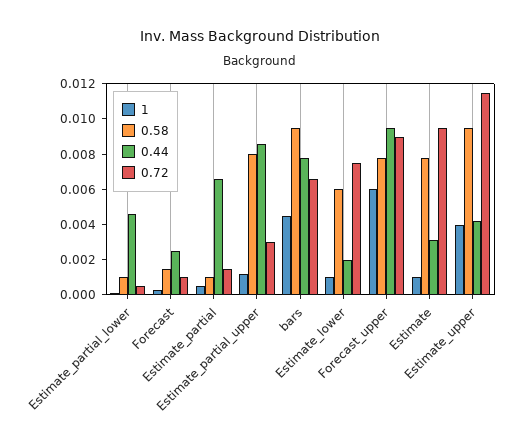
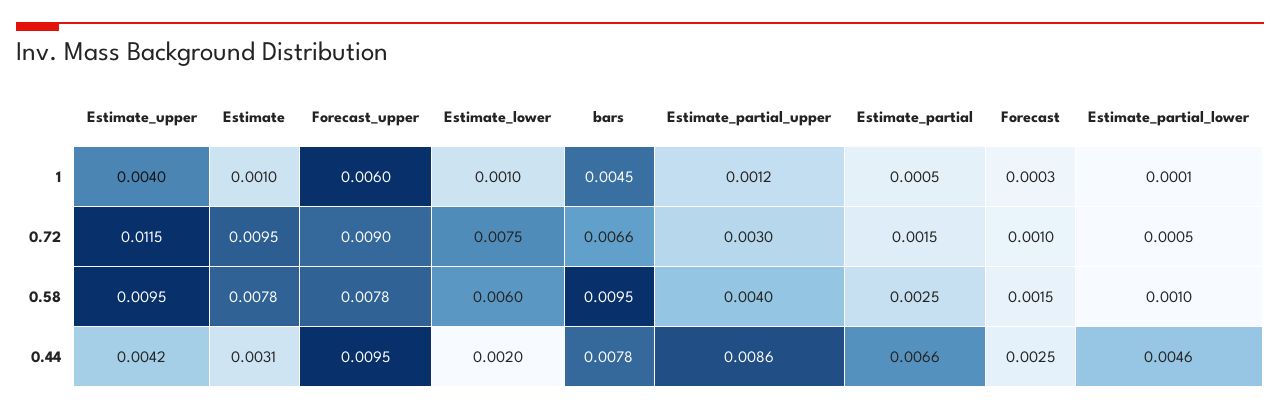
  {
    "1": {
      "Estimate_partial_lower": 0.0001,
      "Forecast": 0.0003,
      "Estimate_partial": 0.0005,
      "Estimate_partial_upper": 0.0012,
      "bars": 0.0045,
      "Estimate_lower": 0.001,
      "Forecast_upper": 0.006,
      "Estimate": 0.001,
      "Estimate_upper": 0.004
    },
    "0.58": {
      "Estimate_partial_lower": 0.001,
      "Forecast": 0.0015,
-     "Estimate_partial": 0.001,
+     "Estimate_partial": 0.0025,
-     "Estimate_partial_upper": 0.008,
+     "Estimate_partial_upper": 0.004,
      "bars": 0.0095,
      "Estimate_lower": 0.006,
      "Forecast_upper": 0.0078,
      "Estimate": 0.0078,
      "Estimate_upper": 0.0095
    },
    "0.44": {
      "Estimate_partial_lower": 0.0046,
      "Forecast": 0.0025,
      "Estimate_partial": 0.0066,
      "Estimate_partial_upper": 0.0086,
      "bars": 0.0078,
      "Estimate_lower": 0.002,
      "Forecast_upper": 0.0095,
      "Estimate": 0.0031,
      "Estimate_upper": 0.0042
    },
    "0.72": {
      "Estimate_partial_lower": 0.0005,
      "Forecast": 0.001,
      "Estimate_partial": 0.0015,
      "Estimate_partial_upper": 0.003,
      "bars": 0.0066,
      "Estimate_lower": 0.0075,
      "Forecast_upper": 0.009,
      "Estimate": 0.0095,
      "Estimate_upper": 0.0115
    }
  }

